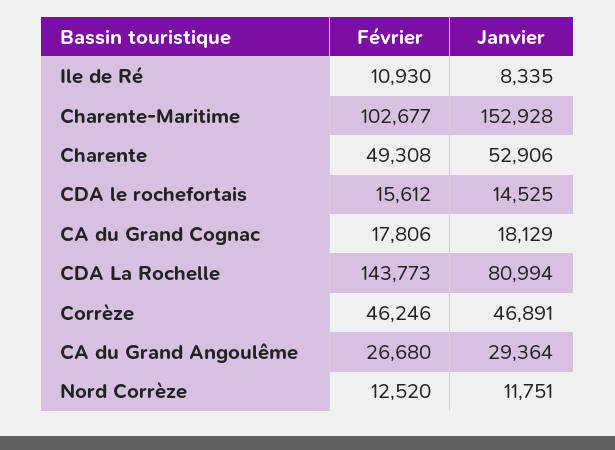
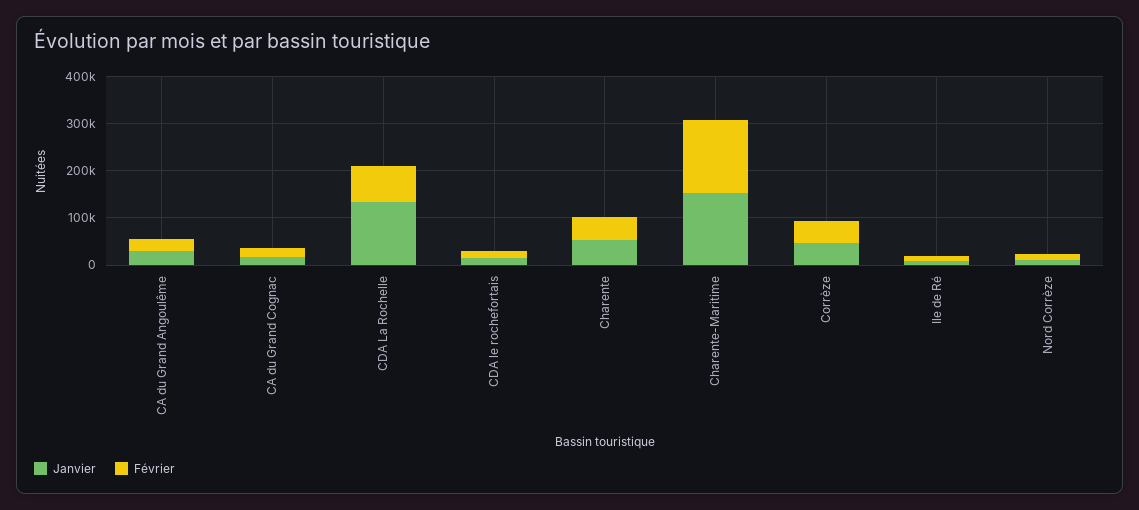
  {
    "Février": {
      "Ile de Ré": 10930,
-     "Charente-Maritime": 102677,
+     "Charente-Maritime": 160000,
      "Charente": 49308,
      "CDA le rochefortais": 15612,
      "CA du Grand Cognac": 17806,
-     "CDA La Rochelle": 143773,
+     "CDA La Rochelle": 80000,
      "Corrèze": 46246,
      "CA du Grand Angoulême": 26680,
      "Nord Corrèze": 12520
    },
    "Janvier": {
      "Ile de Ré": 8335,
      "Charente-Maritime": 152928,
      "Charente": 52906,
      "CDA le rochefortais": 14525,
      "CA du Grand Cognac": 18129,
-     "CDA La Rochelle": 80994,
+     "CDA La Rochelle": 140000,
      "Corrèze": 46891,
      "CA du Grand Angoulême": 29364,
      "Nord Corrèze": 11751
    }
  }

